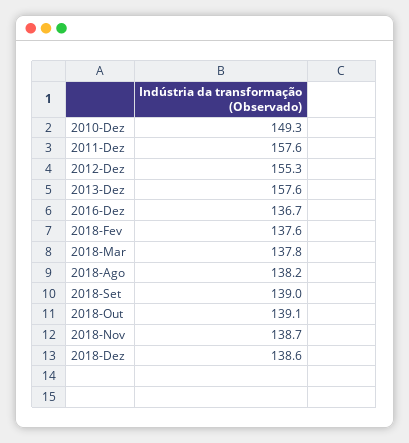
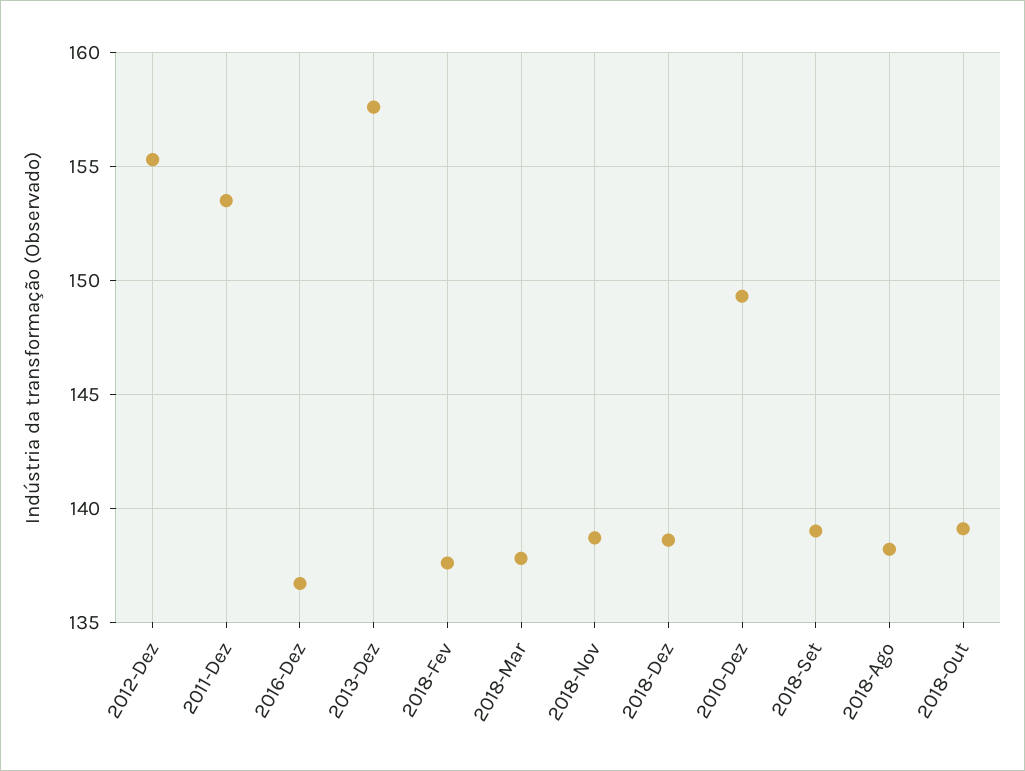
  {
    "2010-Dez": 149.3,
-   "2011-Dez": 157.6,
+   "2011-Dez": 153.5,
    "2012-Dez": 155.3,
    "2013-Dez": 157.6,
    "2016-Dez": 136.7,
    "2018-Fev": 137.6,
    "2018-Mar": 137.8,
    "2018-Ago": 138.2,
    "2018-Set": 139,
    "2018-Out": 139.1,
    "2018-Nov": 138.7,
    "2018-Dez": 138.6
  }

